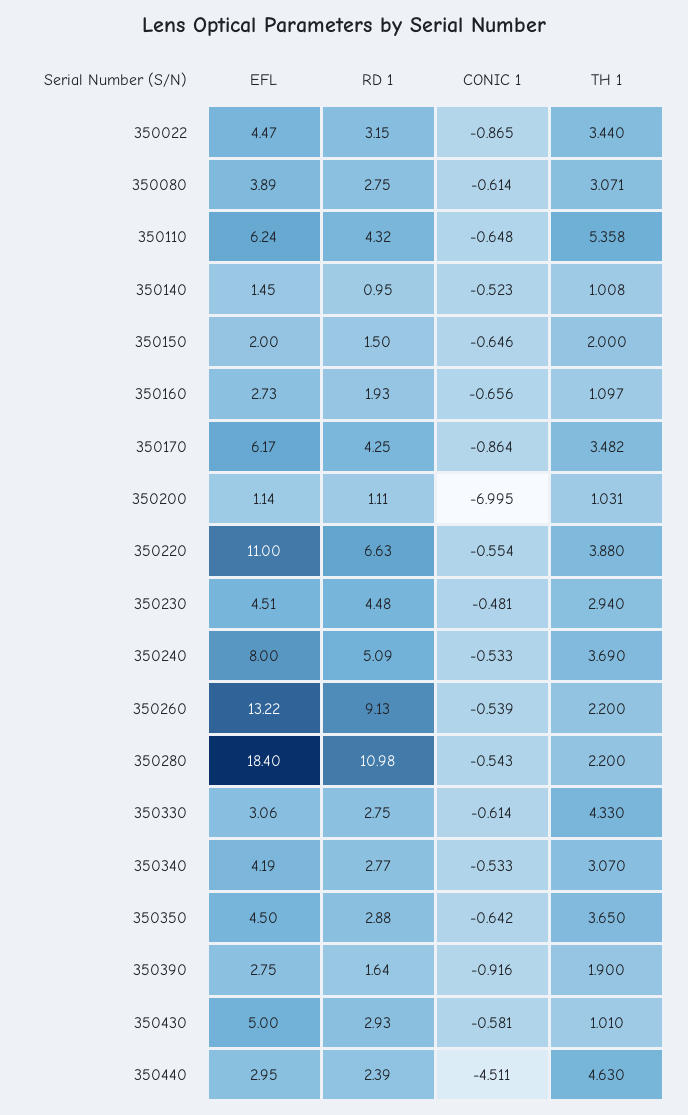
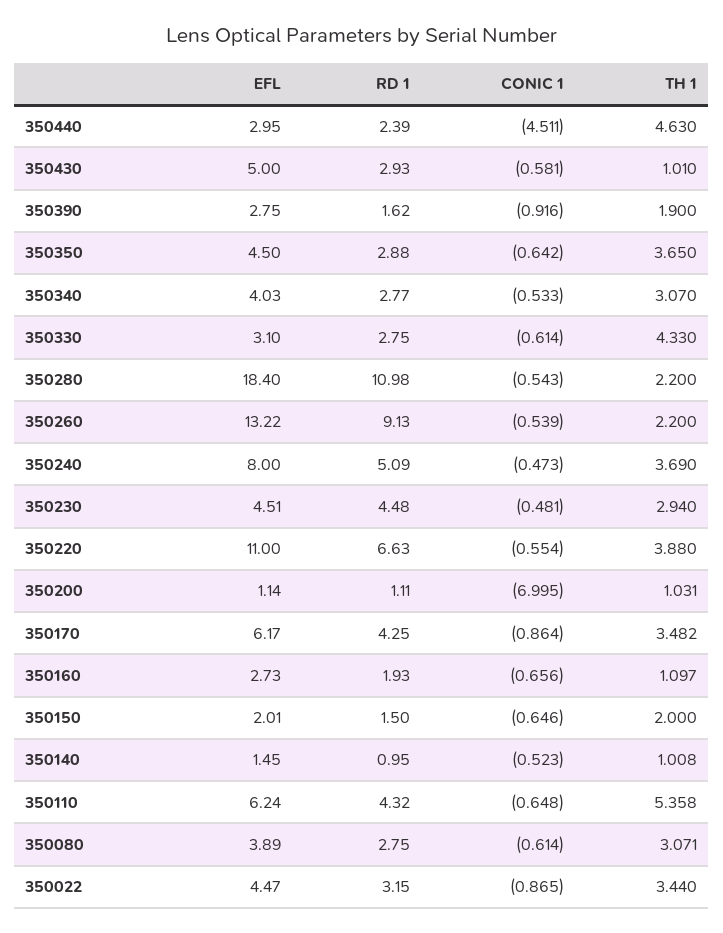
  {
    "EFL": {
      "350022": 4.47,
      "350080": 3.89,
      "350110": 6.24,
      "350140": 1.45,
-     "350150": 2,
+     "350150": 2.01,
      "350160": 2.73,
      "350170": 6.17,
      "350200": 1.14,
      "350220": 11,
      "350230": 4.51,
      "350240": 8,
      "350260": 13.22,
      "350280": 18.4,
-     "350330": 3.06,
+     "350330": 3.1,
-     "350340": 4.19,
+     "350340": 4.03,
      "350350": 4.5,
      "350390": 2.75,
      "350430": 5,
      "350440": 2.95
    },
    "RD 1": {
      "350022": 3.15,
      "350080": 2.75,
      "350110": 4.32,
      "350140": 0.95,
      "350150": 1.5,
      "350160": 1.93,
      "350170": 4.25,
      "350200": 1.11,
      "350220": 6.63,
      "350230": 4.48,
      "350240": 5.09,
      "350260": 9.13,
      "350280": 10.98,
      "350330": 2.75,
      "350340": 2.77,
      "350350": 2.88,
-     "350390": 1.64,
+     "350390": 1.62,
      "350430": 2.93,
      "350440": 2.39
    },
    "CONIC 1": {
      "350022": -0.865,
      "350080": -0.614,
      "350110": -0.648,
      "350140": -0.523,
      "350150": -0.646,
      "350160": -0.656,
      "350170": -0.864,
      "350200": -6.995,
      "350220": -0.554,
      "350230": -0.481,
-     "350240": -0.533,
+     "350240": -0.473,
      "350260": -0.539,
      "350280": -0.543,
      "350330": -0.614,
      "350340": -0.533,
      "350350": -0.642,
      "350390": -0.916,
      "350430": -0.581,
      "350440": -4.511
    },
    "TH 1": {
      "350022": 3.44,
      "350080": 3.071,
      "350110": 5.358,
      "350140": 1.008,
      "350150": 2,
      "350160": 1.097,
      "350170": 3.482,
      "350200": 1.031,
      "350220": 3.88,
      "350230": 2.94,
      "350240": 3.69,
      "350260": 2.2,
      "350280": 2.2,
      "350330": 4.33,
      "350340": 3.07,
      "350350": 3.65,
      "350390": 1.9,
      "350430": 1.01,
      "350440": 4.63
    }
  }

